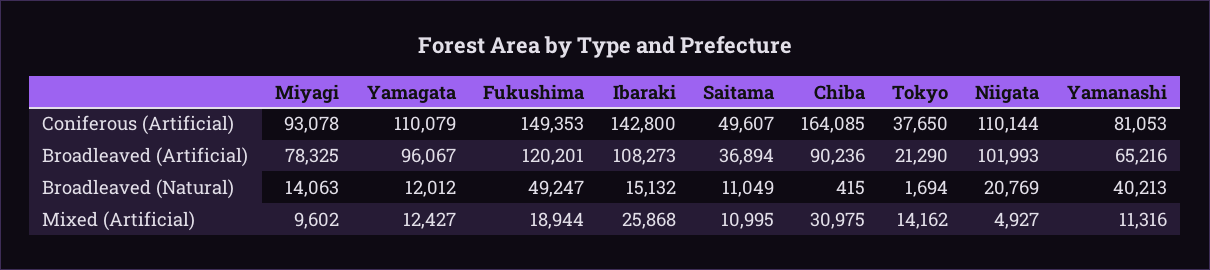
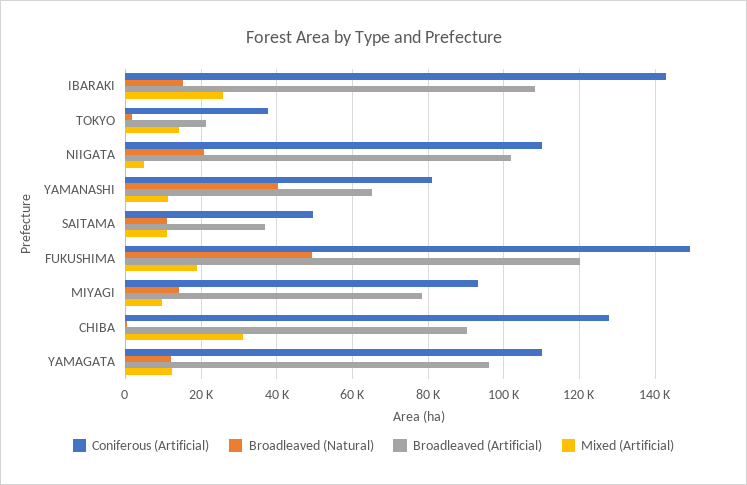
  {
    "Coniferous (Artificial)": {
      "Miyagi": 93078,
      "Yamagata": 110079,
      "Fukushima": 149353,
      "Ibaraki": 142800,
      "Saitama": 49607,
-     "Chiba": 164085,
+     "Chiba": 128000,
      "Tokyo": 37650,
      "Niigata": 110144,
      "Yamanashi": 81053
    },
    "Broadleaved (Artificial)": {
      "Miyagi": 78325,
      "Yamagata": 96067,
      "Fukushima": 120201,
      "Ibaraki": 108273,
      "Saitama": 36894,
      "Chiba": 90236,
      "Tokyo": 21290,
      "Niigata": 101993,
      "Yamanashi": 65216
    },
    "Broadleaved (Natural)": {
      "Miyagi": 14063,
      "Yamagata": 12012,
      "Fukushima": 49247,
      "Ibaraki": 15132,
      "Saitama": 11049,
      "Chiba": 415,
      "Tokyo": 1694,
      "Niigata": 20769,
      "Yamanashi": 40213
    },
    "Mixed (Artificial)": {
      "Miyagi": 9602,
      "Yamagata": 12427,
      "Fukushima": 18944,
      "Ibaraki": 25868,
      "Saitama": 10995,
      "Chiba": 30975,
      "Tokyo": 14162,
      "Niigata": 4927,
      "Yamanashi": 11316
    }
  }

